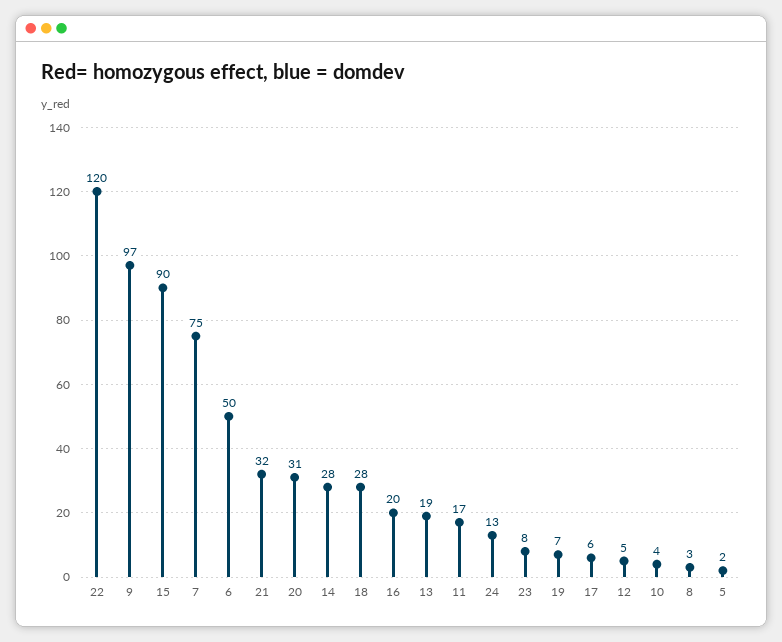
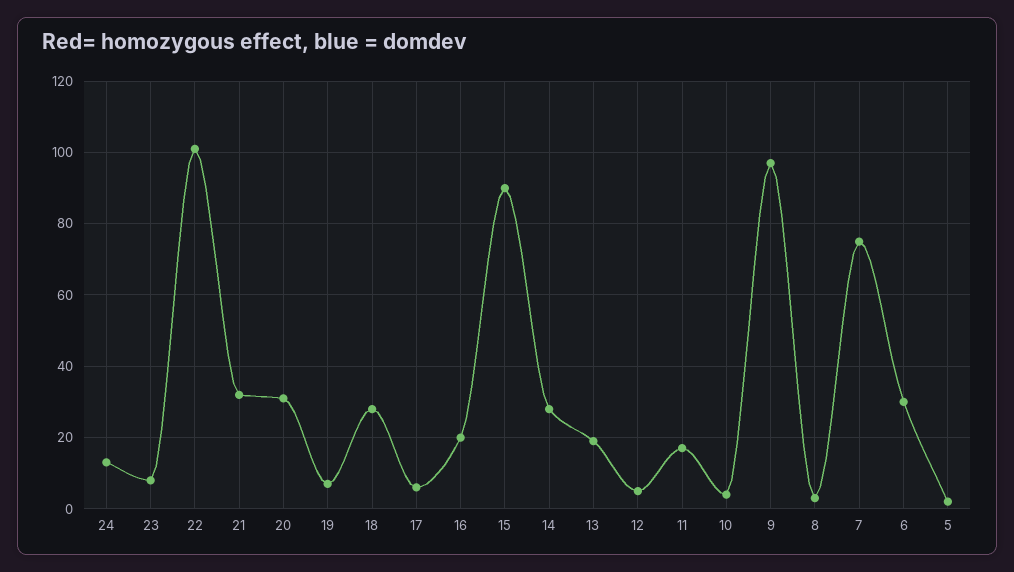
  {
-   "22": 120,
+   "22": 100,
    "9": 97,
    "15": 90,
    "7": 75,
-   "6": 50,
+   "6": 30,
    "21": 32,
    "20": 31,
    "14": 28,
    "18": 28,
    "16": 20,
    "13": 19,
    "11": 17,
    "24": 13,
    "23": 8,
    "19": 7,
    "17": 6,
    "12": 5,
    "10": 4,
    "8": 3,
    "5": 2
  }

